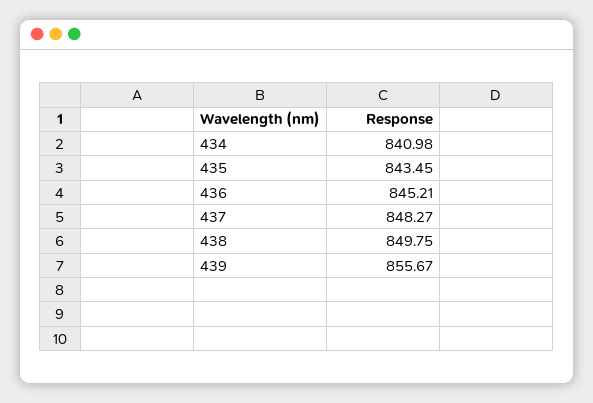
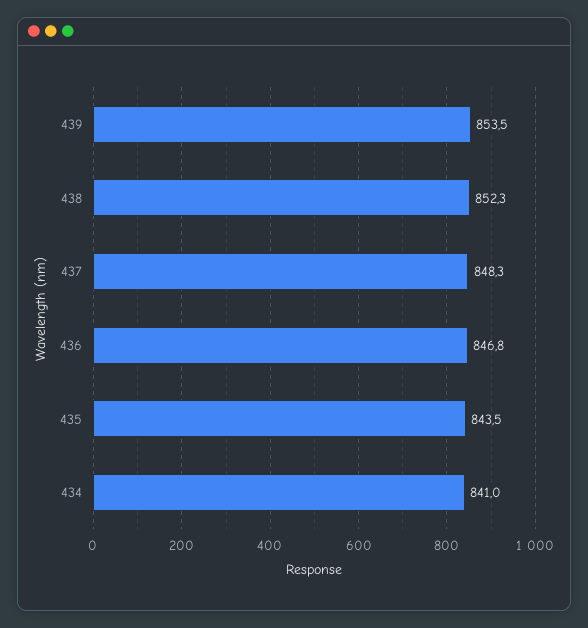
  {
    "434": 840.98,
    "435": 843.45,
-   "436": 845.21,
+   "436": 846.8,
    "437": 848.27,
-   "438": 849.75,
+   "438": 852.3,
-   "439": 855.67
+   "439": 853.5
  }

